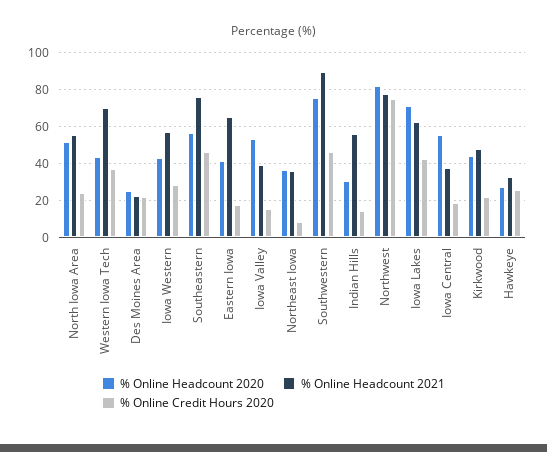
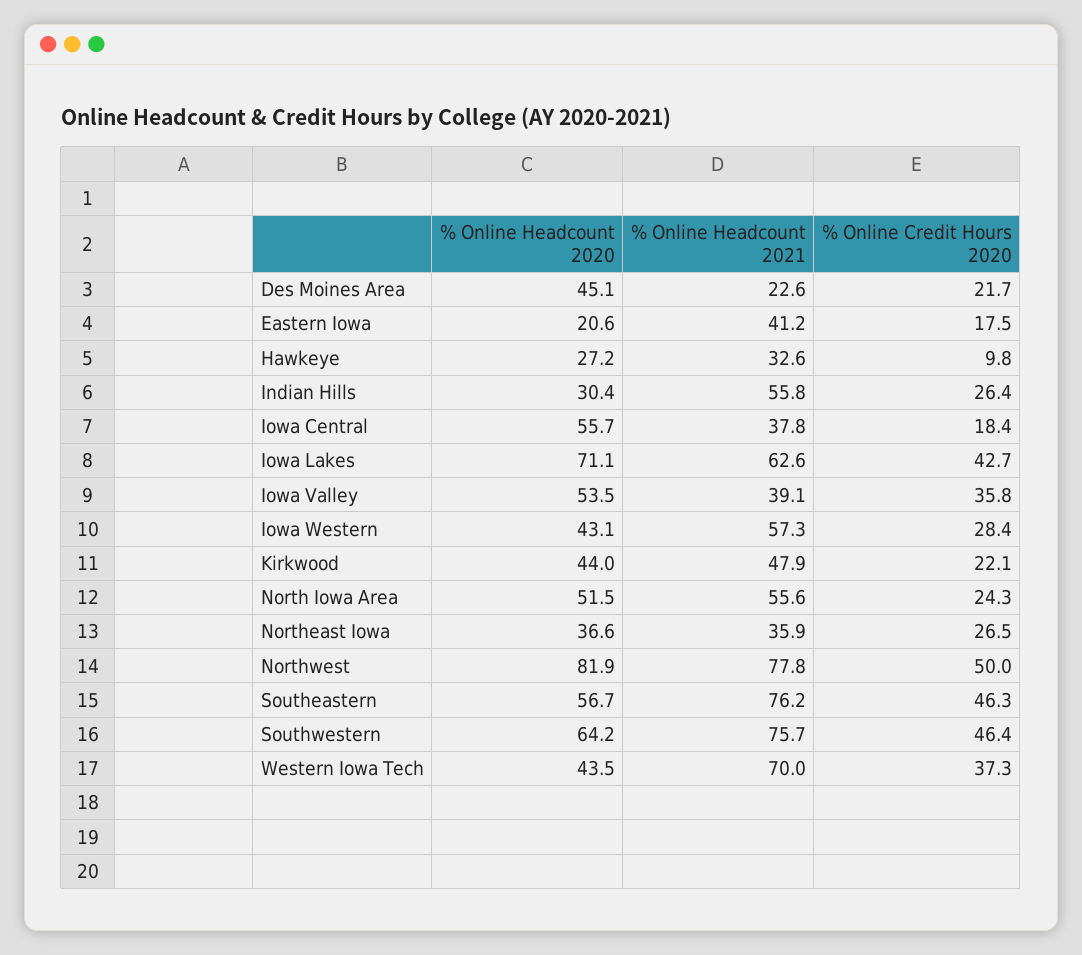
  {
    "% Online Headcount 2020": {
      "North Iowa Area": 51.5,
      "Western Iowa Tech": 43.5,
-     "Des Moines Area": 25,
+     "Des Moines Area": 45.1,
      "Iowa Western": 43.1,
      "Southeastern": 56.7,
-     "Eastern Iowa": 40,
+     "Eastern Iowa": 20.6,
      "Iowa Valley": 53.5,
      "Northeast Iowa": 36.6,
-     "Southwestern": 75,
+     "Southwestern": 64.2,
      "Indian Hills": 30.4,
      "Northwest": 81.9,
      "Iowa Lakes": 71.1,
      "Iowa Central": 55.7,
      "Kirkwood": 44,
      "Hawkeye": 27.2
    },
    "% Online Headcount 2021": {
      "North Iowa Area": 55.6,
      "Western Iowa Tech": 70,
      "Des Moines Area": 22.6,
      "Iowa Western": 57.3,
      "Southeastern": 76.2,
-     "Eastern Iowa": 65,
+     "Eastern Iowa": 41.2,
      "Iowa Valley": 39.1,
      "Northeast Iowa": 35.9,
-     "Southwestern": 90,
+     "Southwestern": 75.7,
      "Indian Hills": 55.8,
      "Northwest": 77.8,
      "Iowa Lakes": 62.6,
      "Iowa Central": 37.8,
      "Kirkwood": 47.9,
      "Hawkeye": 32.6
    },
    "% Online Credit Hours 2020": {
      "North Iowa Area": 24.3,
      "Western Iowa Tech": 37.3,
      "Des Moines Area": 21.7,
      "Iowa Western": 28.4,
      "Southeastern": 46.3,
      "Eastern Iowa": 17.5,
-     "Iowa Valley": 15,
+     "Iowa Valley": 35.8,
-     "Northeast Iowa": 10,
+     "Northeast Iowa": 26.5,
      "Southwestern": 46.4,
-     "Indian Hills": 15,
+     "Indian Hills": 26.4,
-     "Northwest": 75,
+     "Northwest": 50,
      "Iowa Lakes": 42.7,
      "Iowa Central": 18.4,
      "Kirkwood": 22.1,
-     "Hawkeye": 25
+     "Hawkeye": 9.8
    }
  }

